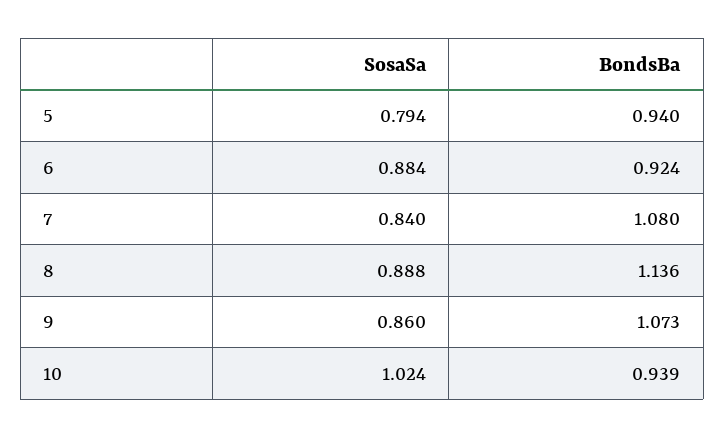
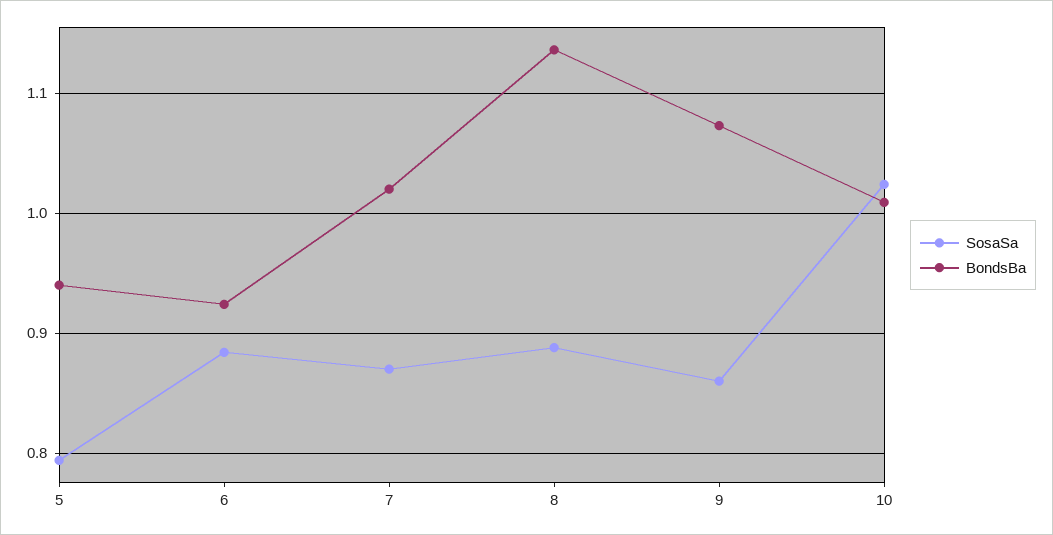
  {
    "SosaSa": {
      "5": 0.794,
      "6": 0.884,
-     "7": 0.84,
+     "7": 0.87,
      "8": 0.888,
      "9": 0.86,
      "10": 1.024
    },
    "BondsBa": {
      "5": 0.94,
      "6": 0.924,
-     "7": 1.08,
+     "7": 1.02,
      "8": 1.136,
      "9": 1.073,
-     "10": 0.939
+     "10": 1.01
    }
  }

